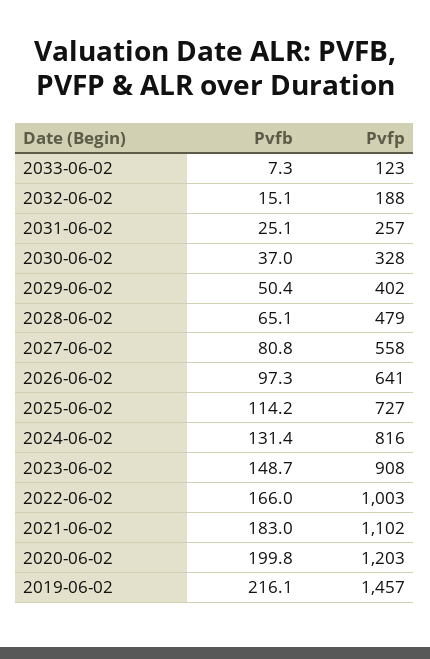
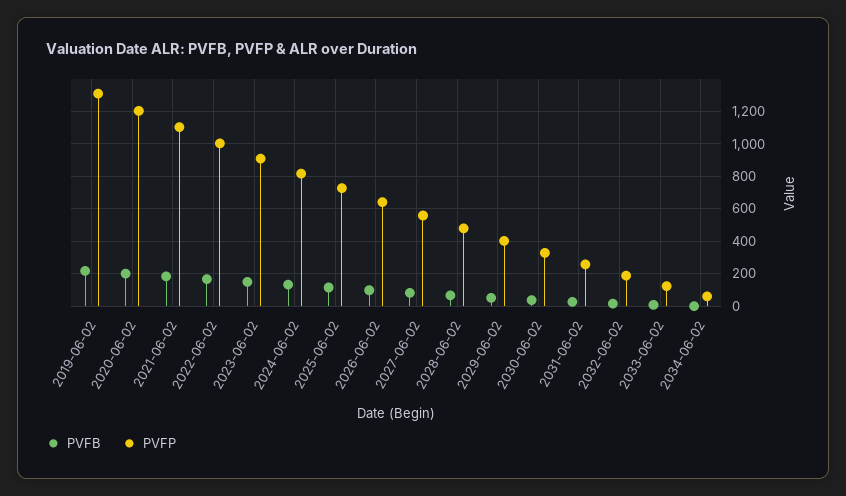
  {
    "Pvfb": {
      "2033-06-02": 7.3,
      "2032-06-02": 15.1,
      "2031-06-02": 25.1,
      "2030-06-02": 37,
      "2029-06-02": 50.4,
      "2028-06-02": 65.1,
      "2027-06-02": 80.8,
      "2026-06-02": 97.3,
      "2025-06-02": 114.2,
      "2024-06-02": 131.4,
      "2023-06-02": 148.7,
      "2022-06-02": 166,
      "2021-06-02": 183,
      "2020-06-02": 199.8,
-     "2019-06-02": 216.1
+     "2019-06-02": 216.1,
+     "2034-06-02": 0
    },
    "Pvfp": {
      "2033-06-02": 123,
      "2032-06-02": 188,
      "2031-06-02": 257,
      "2030-06-02": 328,
      "2029-06-02": 402,
      "2028-06-02": 479,
      "2027-06-02": 558,
      "2026-06-02": 641,
      "2025-06-02": 727,
      "2024-06-02": 816,
      "2023-06-02": 908,
      "2022-06-02": 1003,
      "2021-06-02": 1102,
      "2020-06-02": 1203,
-     "2019-06-02": 1457
+     "2019-06-02": 1300,
+     "2034-06-02": 50
    }
  }

